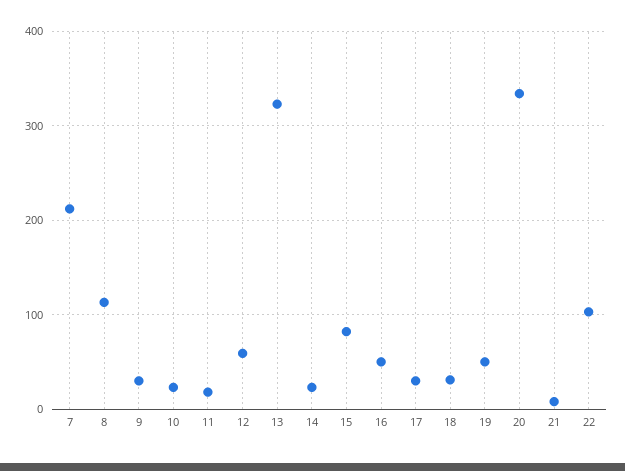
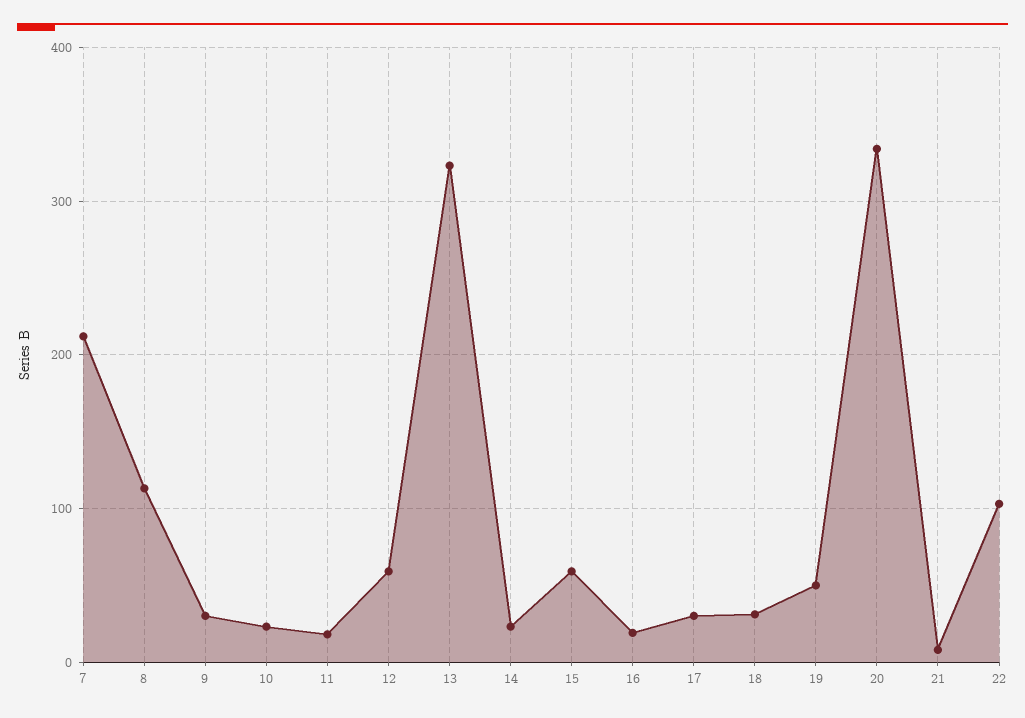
  {
    "7": 210,
    "8": 110,
    "9": 30,
    "10": 20,
    "11": 20,
    "12": 60,
    "13": 320,
    "14": 20,
-   "15": 80,
+   "15": 60,
-   "16": 50,
+   "16": 20,
    "17": 30,
    "18": 30,
    "19": 50,
    "20": 330,
    "21": 10,
    "22": 100
  }

